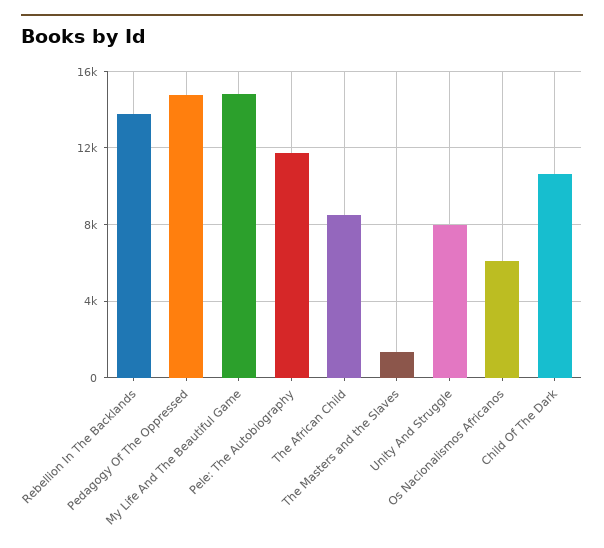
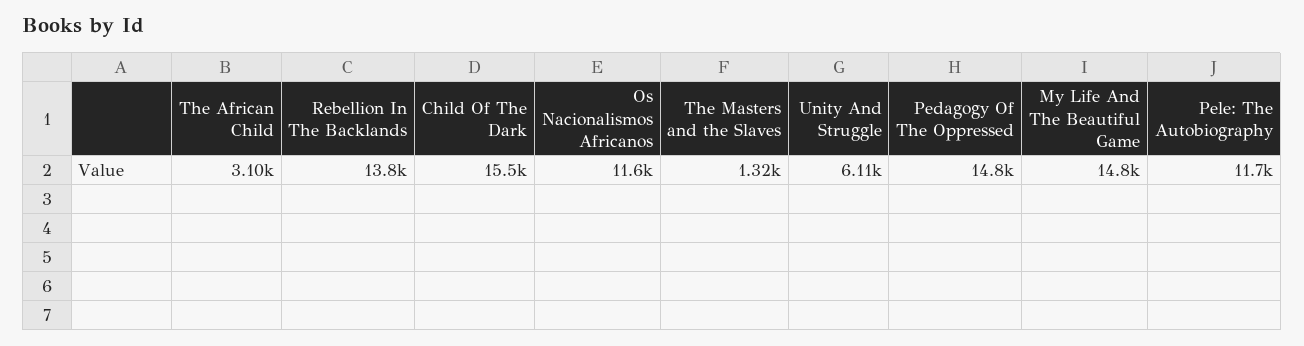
  {
    "Rebellion In The Backlands": 13800,
    "Pedagogy Of The Oppressed": 14800,
    "My Life And The Beautiful Game": 14800,
    "Pele: The Autobiography": 11700,
-   "The African Child": 8500,
+   "The African Child": 3100,
    "The Masters and the Slaves": 1320,
-   "Unity And Struggle": 8000,
+   "Unity And Struggle": 6110,
-   "Os Nacionalismos Africanos": 6000,
+   "Os Nacionalismos Africanos": 11600,
-   "Child Of The Dark": 10500
+   "Child Of The Dark": 15500
  }

